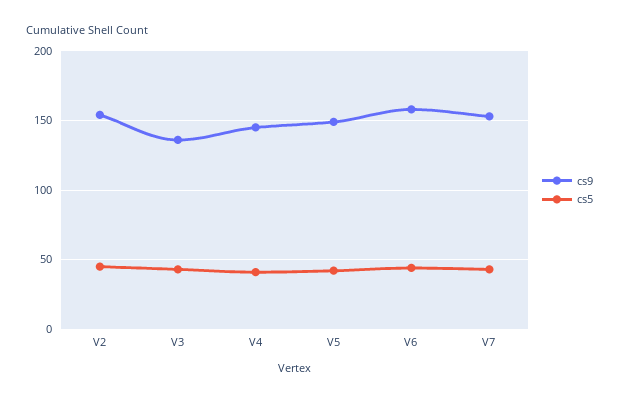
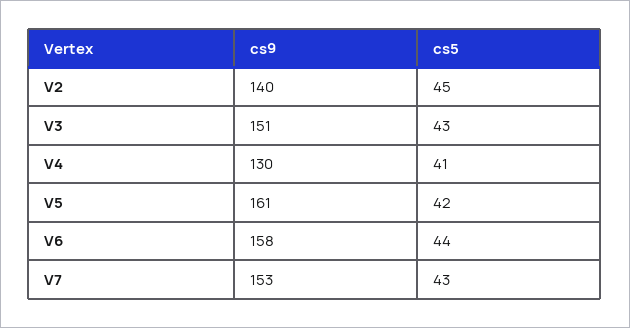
  {
    "cs9": {
-     "V2": 155,
+     "V2": 140,
-     "V3": 135,
+     "V3": 151,
-     "V4": 145,
+     "V4": 130,
-     "V5": 150,
+     "V5": 161,
      "V6": 158,
      "V7": 153
    },
    "cs5": {
      "V2": 45,
      "V3": 43,
      "V4": 41,
      "V5": 42,
      "V6": 44,
      "V7": 43
    }
  }

